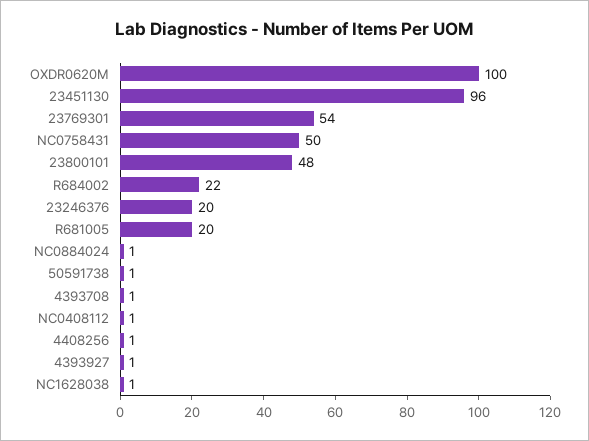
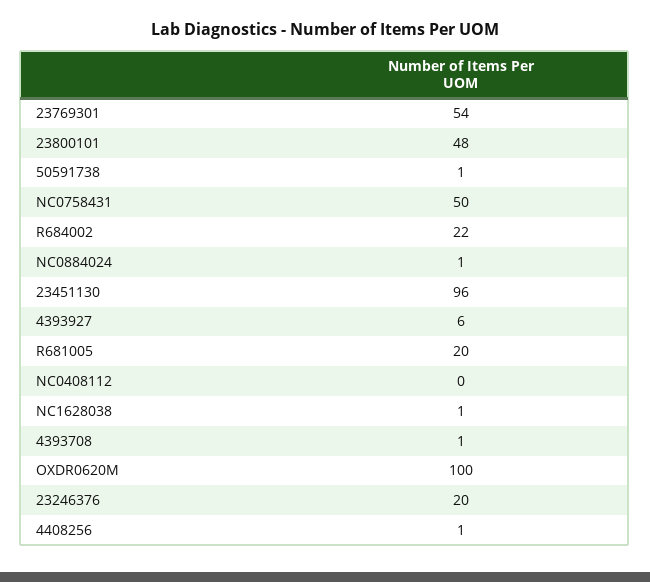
  {
    "OXDR0620M": 100,
    "23451130": 96,
    "23769301": 54,
    "NC0758431": 50,
    "23800101": 48,
    "R684002": 22,
    "23246376": 20,
    "R681005": 20,
    "NC0884024": 1,
    "50591738": 1,
    "4393708": 1,
-   "NC0408112": 1,
+   "NC0408112": 0,
    "4408256": 1,
-   "4393927": 1,
+   "4393927": 6,
    "NC1628038": 1
  }

